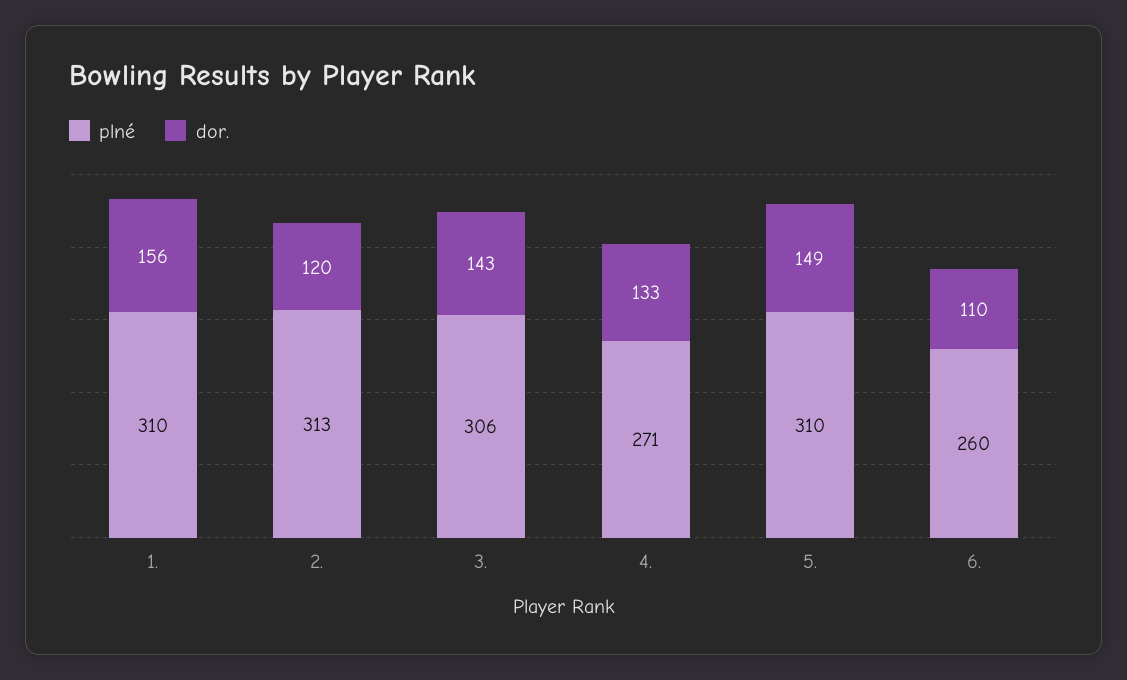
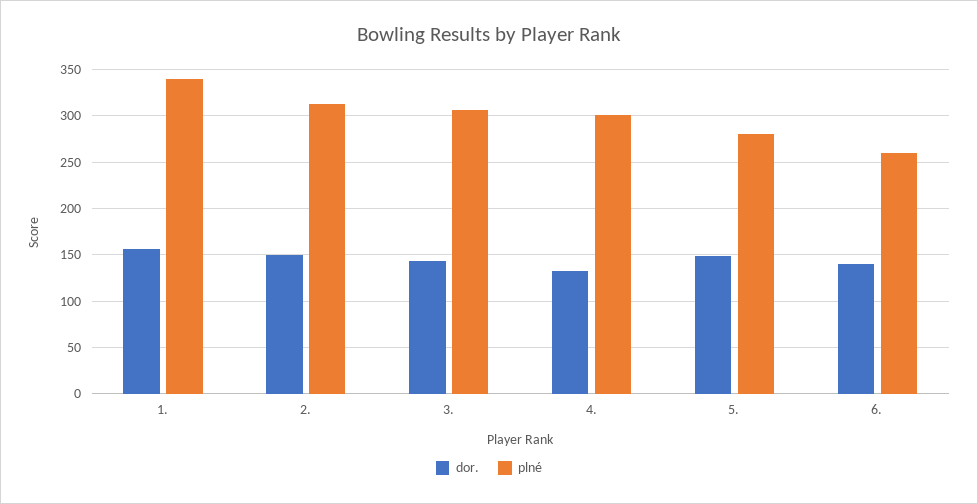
  {
    "plné": {
-     "1.": 310,
+     "1.": 340,
      "2.": 313,
      "3.": 306,
-     "4.": 271,
+     "4.": 300,
-     "5.": 310,
+     "5.": 280,
      "6.": 260
    },
    "dor.": {
      "1.": 156,
-     "2.": 120,
+     "2.": 150,
      "3.": 143,
      "4.": 133,
      "5.": 149,
-     "6.": 110
+     "6.": 140
    }
  }

